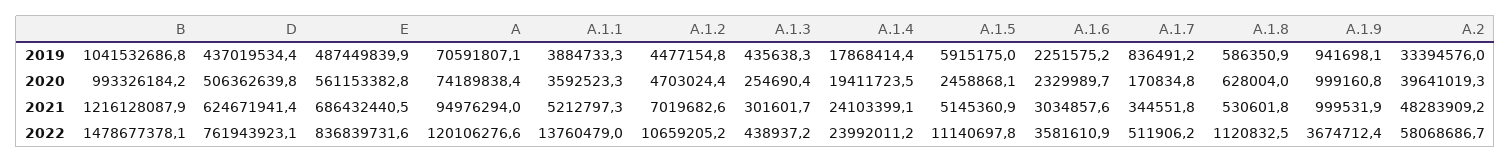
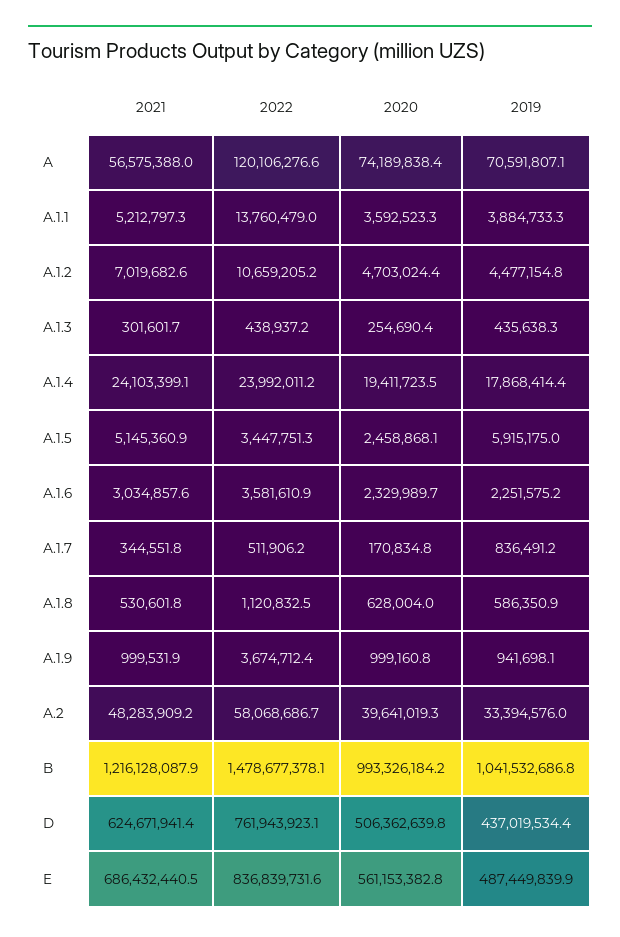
  {
    "B": {
      "2019": 1041532686.8,
      "2020": 993326184.2,
      "2021": 1216128087.9,
      "2022": 1478677378.1
    },
    "D": {
      "2019": 437019534.4,
      "2020": 506362639.8,
      "2021": 624671941.4,
      "2022": 761943923.1
    },
    "E": {
      "2019": 487449839.9,
      "2020": 561153382.8,
      "2021": 686432440.5,
      "2022": 836839731.6
    },
    "А": {
      "2019": 70591807.1,
      "2020": 74189838.4,
-     "2021": 94976294,
+     "2021": 56575388,
      "2022": 120106276.6
    },
    "А.1.1": {
      "2019": 3884733.3,
      "2020": 3592523.3,
      "2021": 5212797.3,
      "2022": 13760479
    },
    "А.1.2": {
      "2019": 4477154.8,
      "2020": 4703024.4,
      "2021": 7019682.6,
      "2022": 10659205.2
    },
    "А.1.3": {
      "2019": 435638.3,
      "2020": 254690.4,
      "2021": 301601.7,
      "2022": 438937.2
    },
    "А.1.4": {
      "2019": 17868414.4,
      "2020": 19411723.5,
      "2021": 24103399.1,
      "2022": 23992011.2
    },
    "А.1.5": {
      "2019": 5915175,
      "2020": 2458868.1,
      "2021": 5145360.9,
-     "2022": 11140697.8
+     "2022": 3447751.3
    },
    "А.1.6": {
      "2019": 2251575.2,
      "2020": 2329989.7,
      "2021": 3034857.6,
      "2022": 3581610.9
    },
    "А.1.7": {
      "2019": 836491.2,
      "2020": 170834.8,
      "2021": 344551.8,
      "2022": 511906.2
    },
    "А.1.8": {
      "2019": 586350.9,
      "2020": 628004,
      "2021": 530601.8,
      "2022": 1120832.5
    },
    "А.1.9": {
      "2019": 941698.1,
      "2020": 999160.8,
      "2021": 999531.9,
      "2022": 3674712.4
    },
    "А.2": {
      "2019": 33394576,
      "2020": 39641019.3,
      "2021": 48283909.2,
      "2022": 58068686.7
    }
  }

